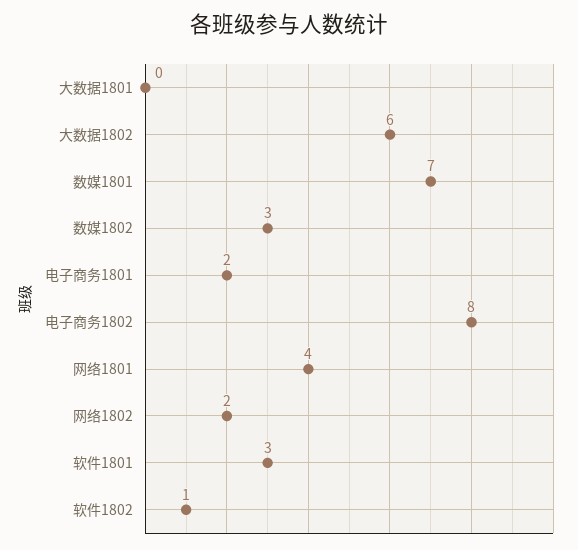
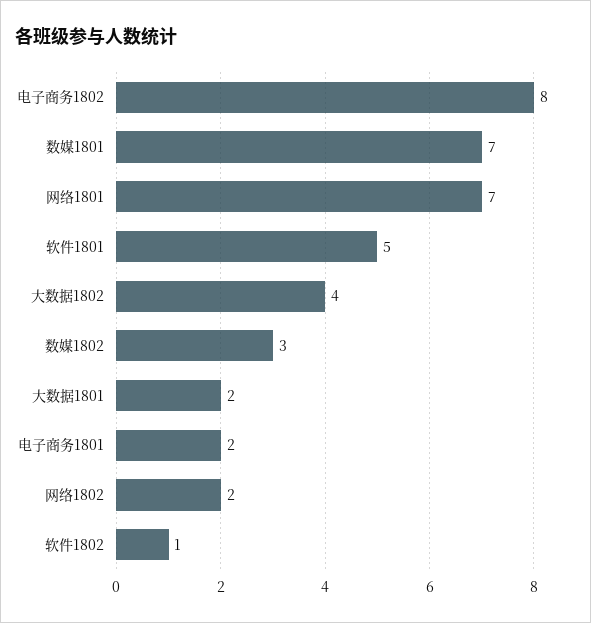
  {
-   "大数据1801": 0,
+   "大数据1801": 2,
-   "大数据1802": 6,
+   "大数据1802": 4,
    "数媒1801": 7,
    "数媒1802": 3,
    "电子商务1801": 2,
    "电子商务1802": 8,
-   "网络1801": 4,
+   "网络1801": 7,
    "网络1802": 2,
-   "软件1801": 3,
+   "软件1801": 5,
    "软件1802": 1
  }

